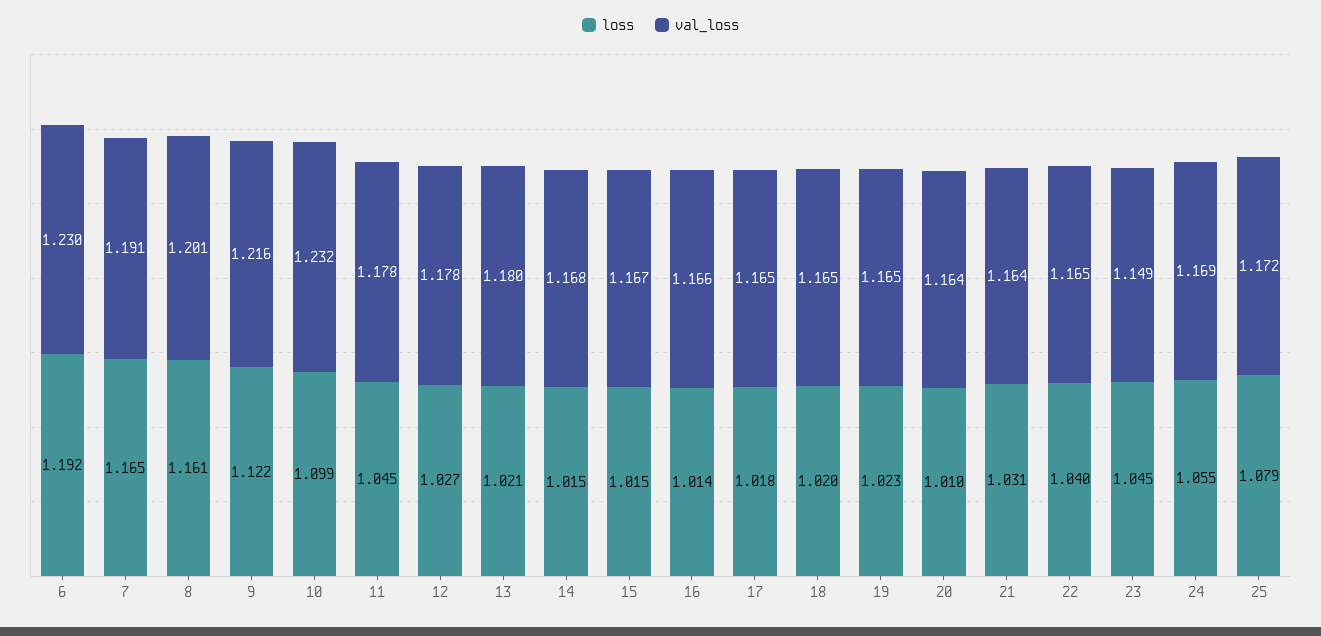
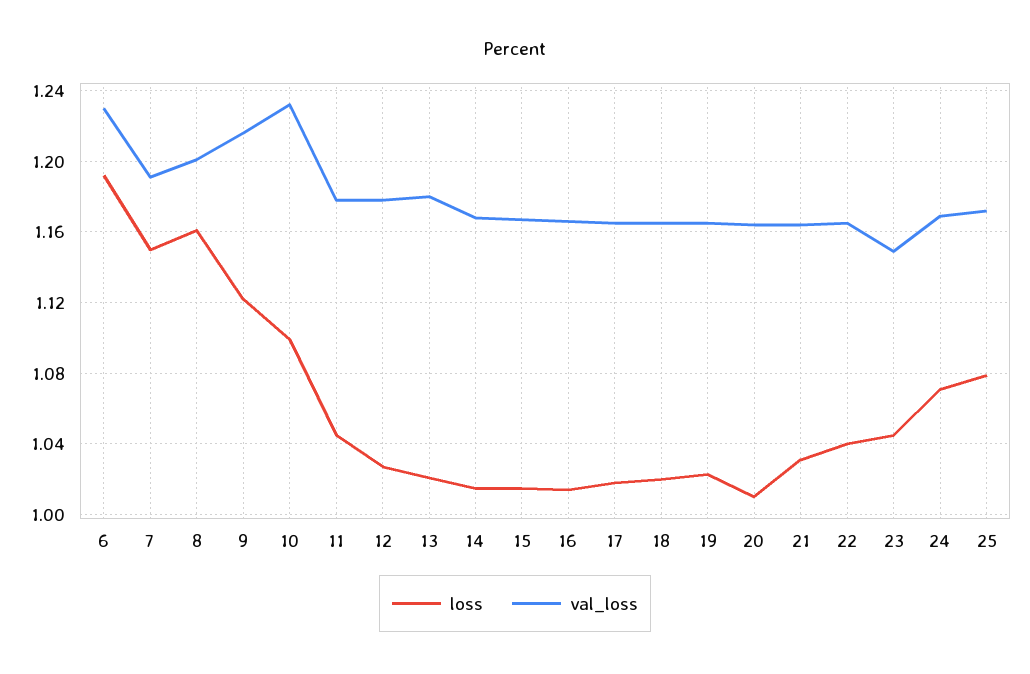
  {
    "loss": {
      "6": 1.192,
-     "7": 1.165,
+     "7": 1.15,
      "8": 1.161,
      "9": 1.122,
      "10": 1.099,
      "11": 1.045,
      "12": 1.027,
      "13": 1.021,
      "14": 1.015,
      "15": 1.015,
      "16": 1.014,
      "17": 1.018,
      "18": 1.02,
      "19": 1.023,
      "20": 1.01,
      "21": 1.031,
      "22": 1.04,
      "23": 1.045,
-     "24": 1.055,
+     "24": 1.07,
      "25": 1.079
    },
    "val_loss": {
      "6": 1.23,
      "7": 1.191,
      "8": 1.201,
      "9": 1.216,
      "10": 1.232,
      "11": 1.178,
      "12": 1.178,
      "13": 1.18,
      "14": 1.168,
      "15": 1.167,
      "16": 1.166,
      "17": 1.165,
      "18": 1.165,
      "19": 1.165,
      "20": 1.164,
      "21": 1.164,
      "22": 1.165,
      "23": 1.149,
      "24": 1.169,
      "25": 1.172
    }
  }

